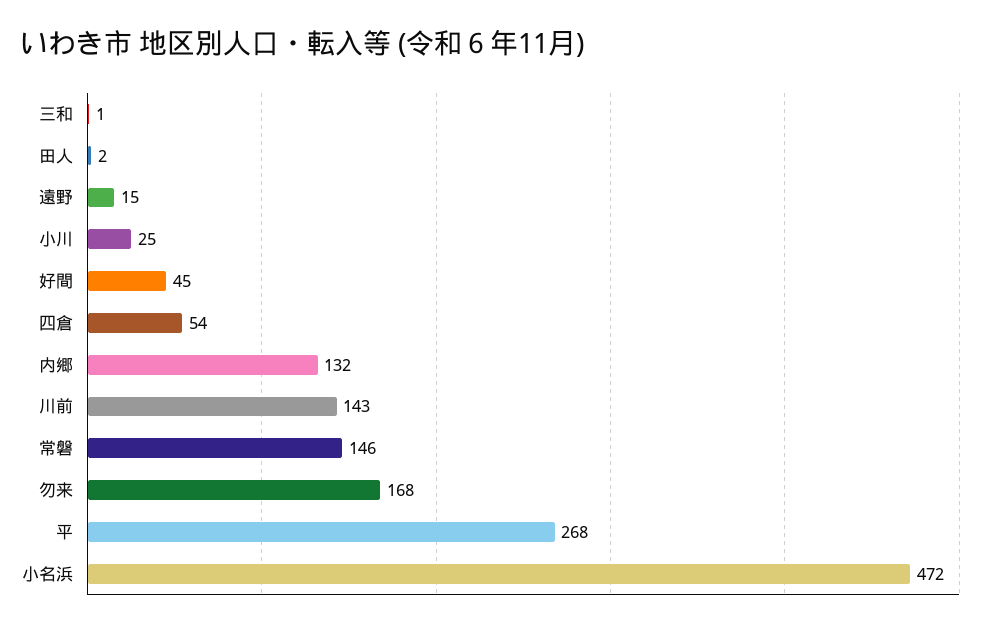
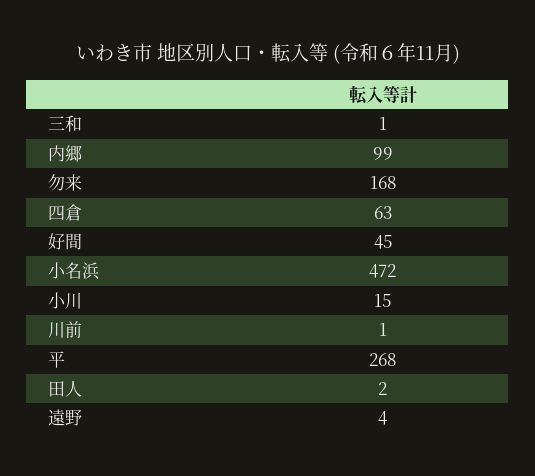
  {
    "三和": 1,
    "田人": 2,
-   "遠野": 15,
+   "遠野": 4,
-   "小川": 25,
+   "小川": 15,
    "好間": 45,
-   "四倉": 54,
+   "四倉": 63,
-   "内郷": 132,
+   "内郷": 99,
-   "川前": 143,
+   "川前": 1,
-   "常磐": 146,
    "勿来": 168,
    "平": 268,
    "小名浜": 472
  }

